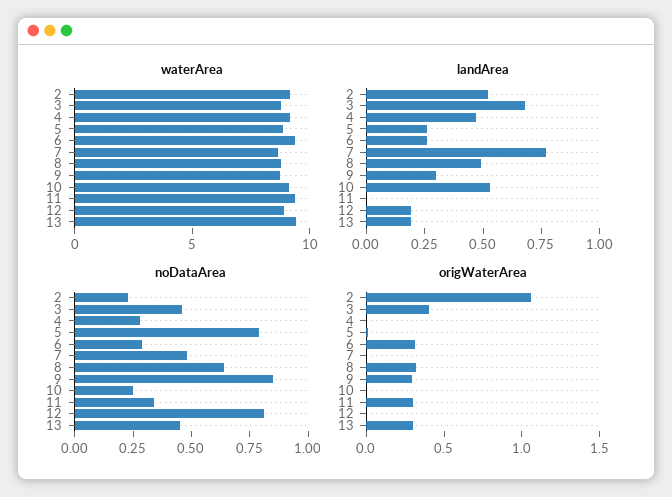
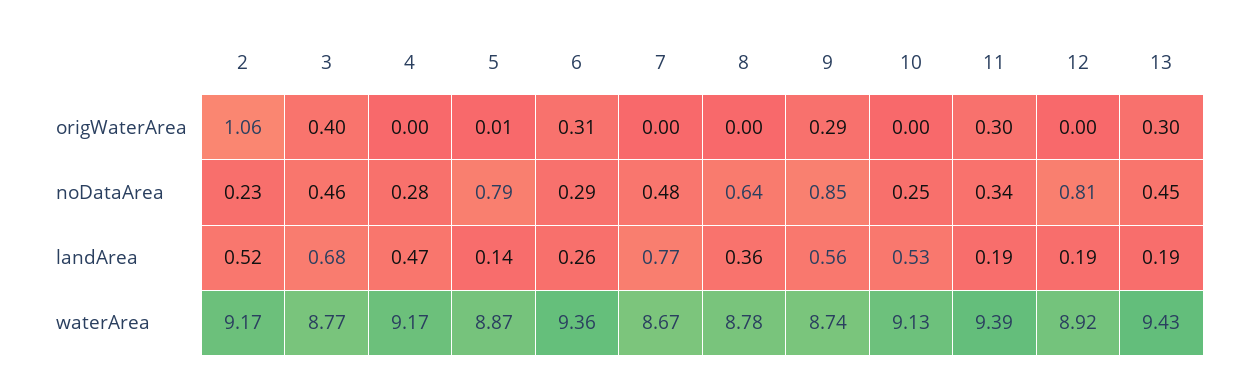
  {
    "waterArea": {
      "2": 9.17,
      "3": 8.77,
      "4": 9.17,
      "5": 8.87,
      "6": 9.36,
      "7": 8.67,
      "8": 8.78,
      "9": 8.74,
      "10": 9.13,
      "11": 9.39,
      "12": 8.92,
      "13": 9.43
    },
    "landArea": {
      "2": 0.52,
      "3": 0.68,
      "4": 0.47,
-     "5": 0.25,
+     "5": 0.14,
      "6": 0.26,
      "7": 0.77,
-     "8": 0.5,
+     "8": 0.36,
-     "9": 0.3,
+     "9": 0.56,
      "10": 0.53,
-     "11": 0,
+     "11": 0.19,
      "12": 0.19,
      "13": 0.19
    },
    "noDataArea": {
      "2": 0.23,
      "3": 0.46,
      "4": 0.28,
      "5": 0.79,
      "6": 0.29,
      "7": 0.48,
      "8": 0.64,
      "9": 0.85,
      "10": 0.25,
      "11": 0.34,
      "12": 0.81,
      "13": 0.45
    },
    "origWaterArea": {
      "2": 1.06,
      "3": 0.4,
      "4": 0,
      "5": 0.01,
      "6": 0.31,
      "7": 0,
-     "8": 0.3,
+     "8": 0,
      "9": 0.29,
      "10": 0,
      "11": 0.3,
      "12": 0,
      "13": 0.3
    }
  }

